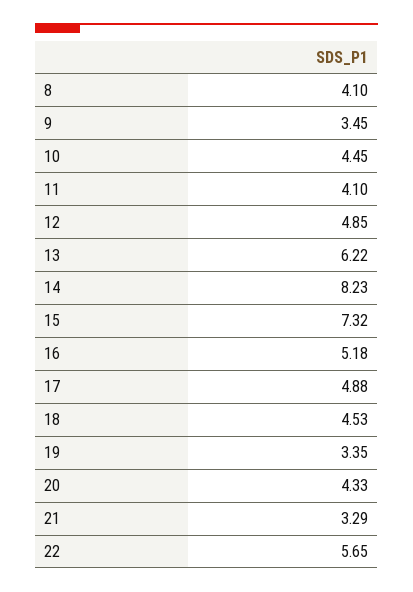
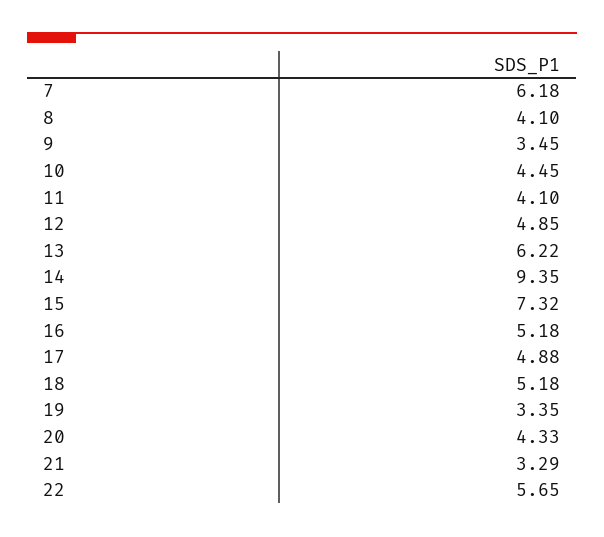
  {
    "8": 4.1,
    "9": 3.45,
    "10": 4.45,
    "11": 4.1,
    "12": 4.85,
    "13": 6.22,
-   "14": 8.23,
+   "14": 9.35,
    "15": 7.32,
    "16": 5.18,
    "17": 4.88,
-   "18": 4.53,
+   "18": 5.18,
    "19": 3.35,
    "20": 4.33,
    "21": 3.29,
-   "22": 5.65
+   "22": 5.65,
+   "7": 6.18
  }

